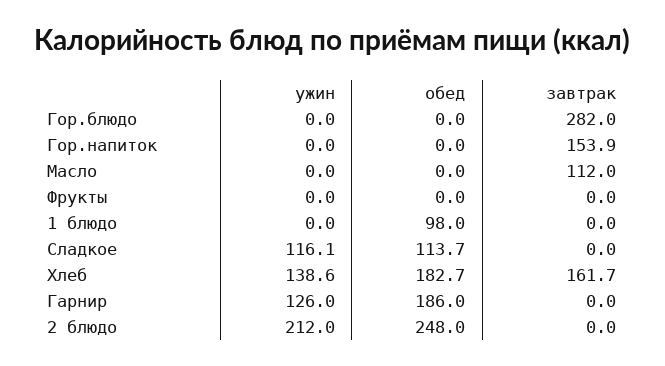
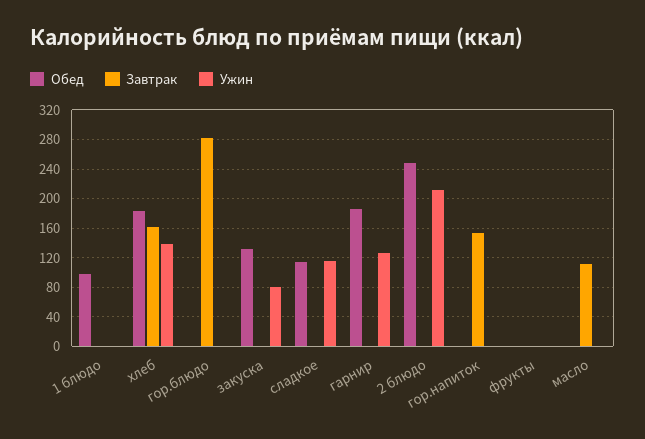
  {
    "ужин": {
      "Гор.блюдо": 0,
      "Гор.напиток": 0,
      "Масло": 0,
      "Фрукты": 0,
      "1 блюдо": 0,
      "Сладкое": 116.1,
      "Хлеб": 138.6,
      "Гарнир": 126,
-     "2 блюдо": 212
+     "2 блюдо": 212,
+     "закуска": 80
    },
    "обед": {
      "Гор.блюдо": 0,
      "Гор.напиток": 0,
      "Масло": 0,
      "Фрукты": 0,
      "1 блюдо": 98,
      "Сладкое": 113.7,
      "Хлеб": 182.7,
      "Гарнир": 186,
-     "2 блюдо": 248
+     "2 блюдо": 248,
+     "закуска": 130
    },
    "завтрак": {
      "Гор.блюдо": 282,
      "Гор.напиток": 153.9,
      "Масло": 112,
      "Фрукты": 0,
      "1 блюдо": 0,
      "Сладкое": 0,
      "Хлеб": 161.7,
      "Гарнир": 0,
-     "2 блюдо": 0
+     "2 блюдо": 0,
+     "закуска": 0
    }
  }

